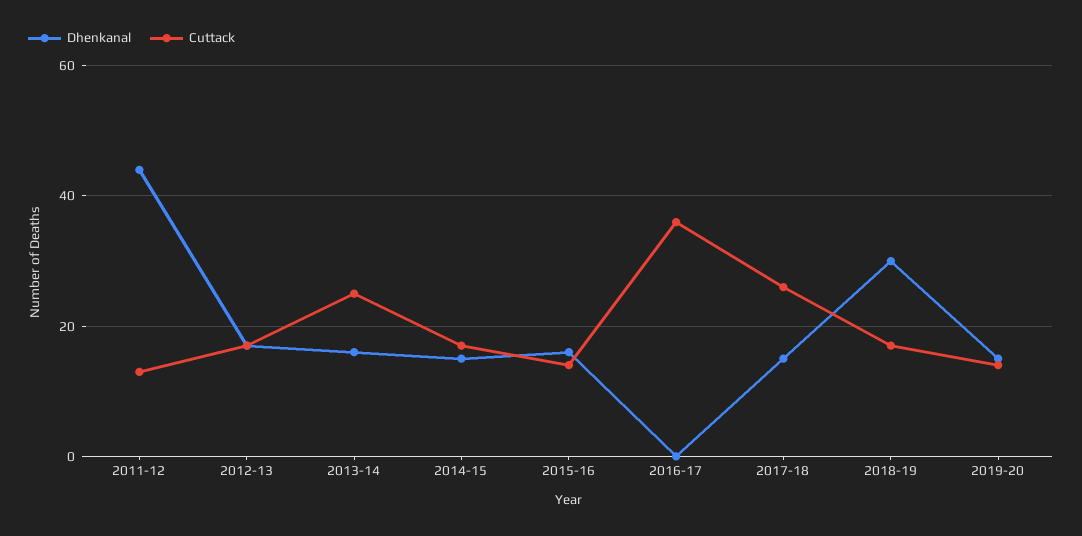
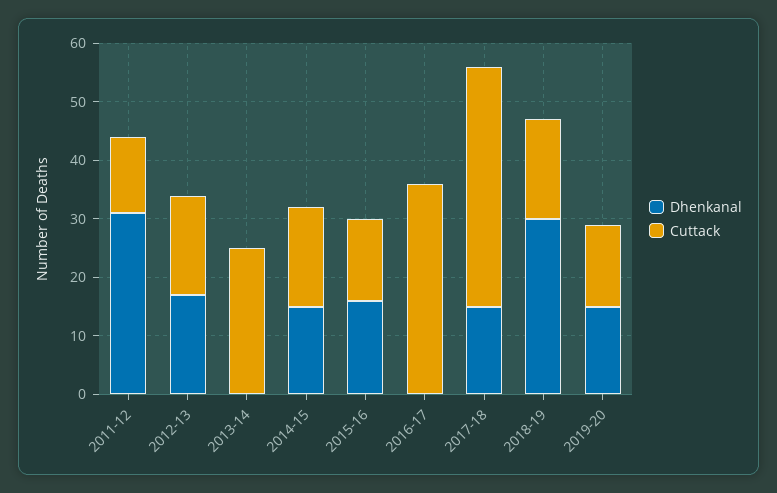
  {
    "Dhenkanal": {
-     "2011-12": 45,
+     "2011-12": 30,
      "2012-13": 15,
-     "2013-14": 15,
+     "2013-14": 0,
      "2014-15": 15,
      "2015-16": 15,
      "2016-17": 0,
      "2017-18": 15,
      "2018-19": 30,
      "2019-20": 15
    },
    "Cuttack": {
      "2011-12": 15,
      "2012-13": 15,
      "2013-14": 25,
      "2014-15": 15,
      "2015-16": 15,
      "2016-17": 35,
-     "2017-18": 25,
+     "2017-18": 40,
      "2018-19": 15,
      "2019-20": 15
    }
  }

